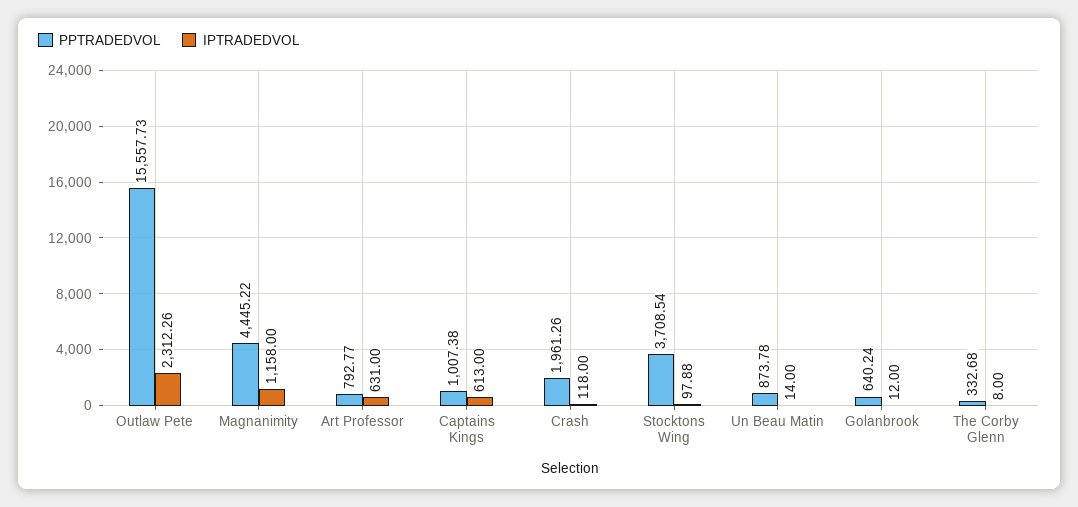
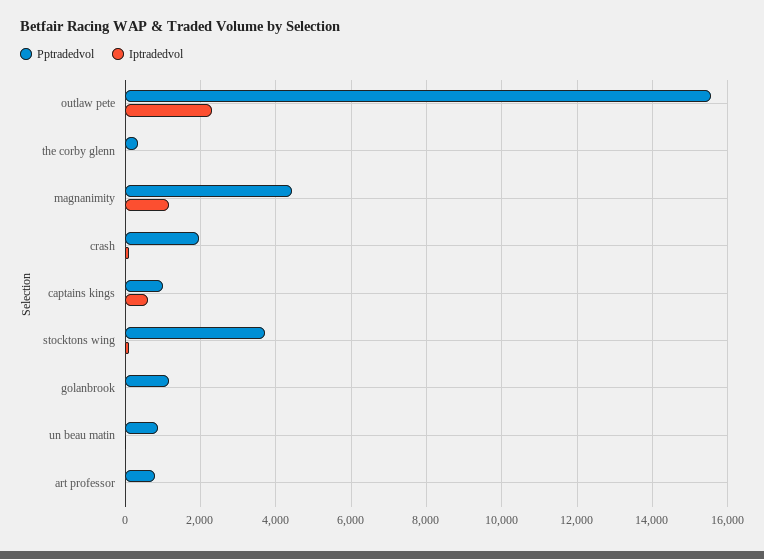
  {
    "PPTRADEDVOL": {
      "Outlaw Pete": 15557.73,
      "Magnanimity": 4445.22,
      "Art Professor": 792.77,
      "Captains Kings": 1007.38,
      "Crash": 1961.26,
      "Stocktons Wing": 3708.54,
      "Un Beau Matin": 873.78,
-     "Golanbrook": 640.24,
+     "Golanbrook": 1200,
      "The Corby Glenn": 332.68
    },
    "IPTRADEDVOL": {
      "Outlaw Pete": 2312.26,
      "Magnanimity": 1158,
-     "Art Professor": 631,
+     "Art Professor": 0,
      "Captains Kings": 613,
      "Crash": 118,
      "Stocktons Wing": 97.88,
      "Un Beau Matin": 14,
      "Golanbrook": 12,
      "The Corby Glenn": 8
    }
  }

